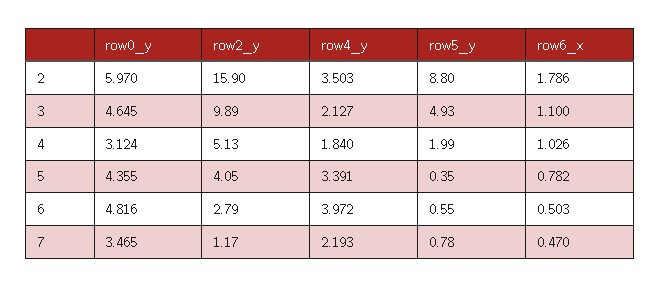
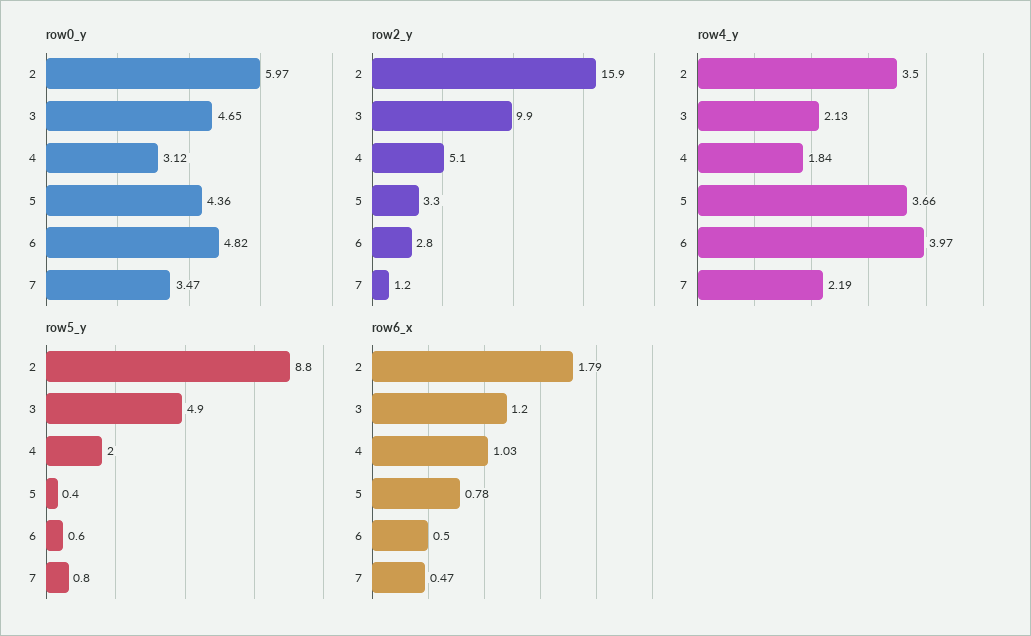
  {
    "row0_y": {
      "2": 5.97,
      "3": 4.645,
      "4": 3.124,
      "5": 4.355,
      "6": 4.816,
      "7": 3.465
    },
    "row2_y": {
      "2": 15.9,
      "3": 9.89,
      "4": 5.13,
-     "5": 4.05,
+     "5": 3.3,
      "6": 2.79,
      "7": 1.17
    },
    "row4_y": {
      "2": 3.503,
      "3": 2.127,
      "4": 1.84,
-     "5": 3.391,
+     "5": 3.66,
      "6": 3.972,
      "7": 2.193
    },
    "row5_y": {
      "2": 8.8,
      "3": 4.93,
      "4": 1.99,
      "5": 0.35,
      "6": 0.55,
      "7": 0.78
    },
    "row6_x": {
      "2": 1.786,
-     "3": 1.1,
+     "3": 1.2,
      "4": 1.026,
      "5": 0.782,
      "6": 0.503,
      "7": 0.47
    }
  }

